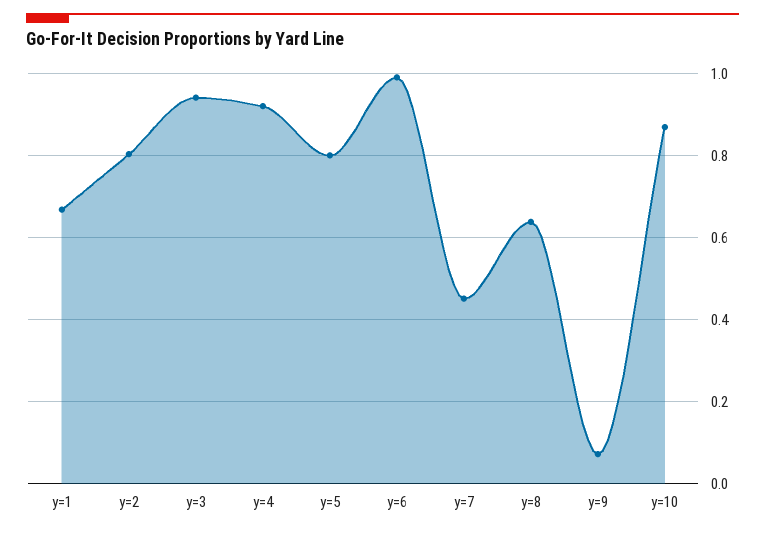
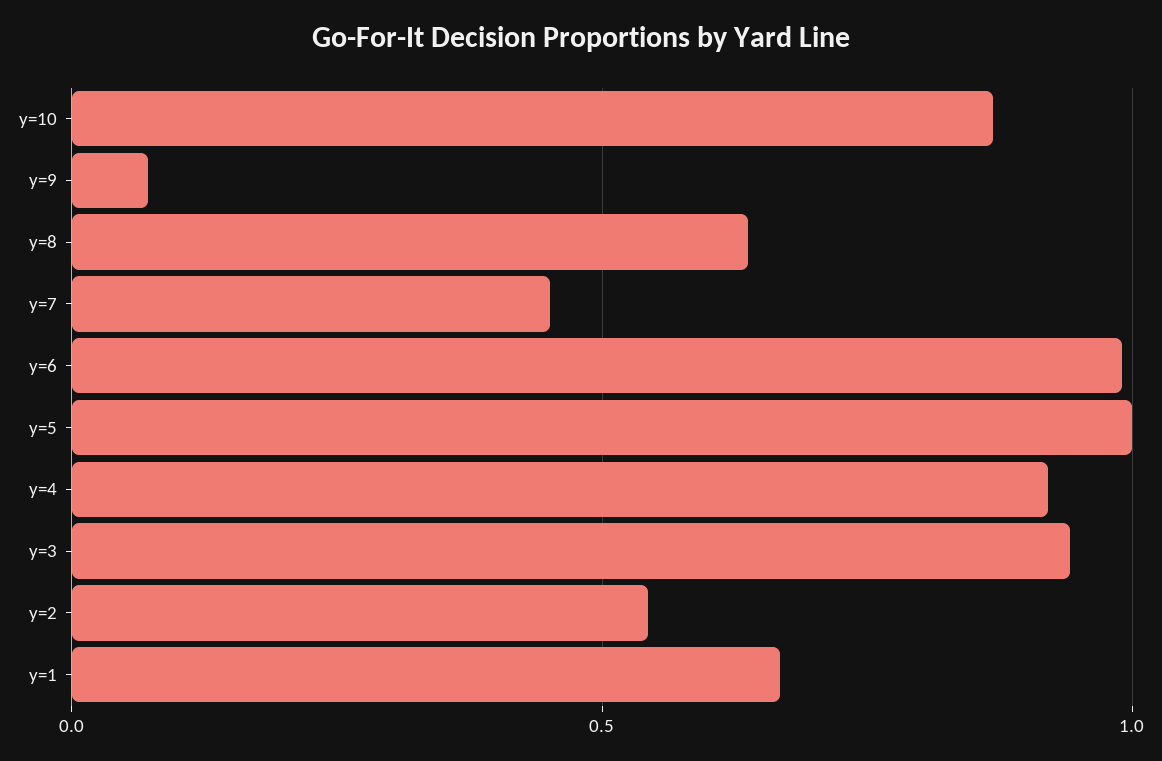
  {
    "y=1": 0.66,
-   "y=2": 0.8,
+   "y=2": 0.55,
    "y=3": 0.94,
    "y=4": 0.92,
-   "y=5": 0.8,
+   "y=5": 1,
    "y=6": 1,
    "y=7": 0.46,
    "y=8": 0.64,
    "y=9": 0.08,
    "y=10": 0.86
  }

